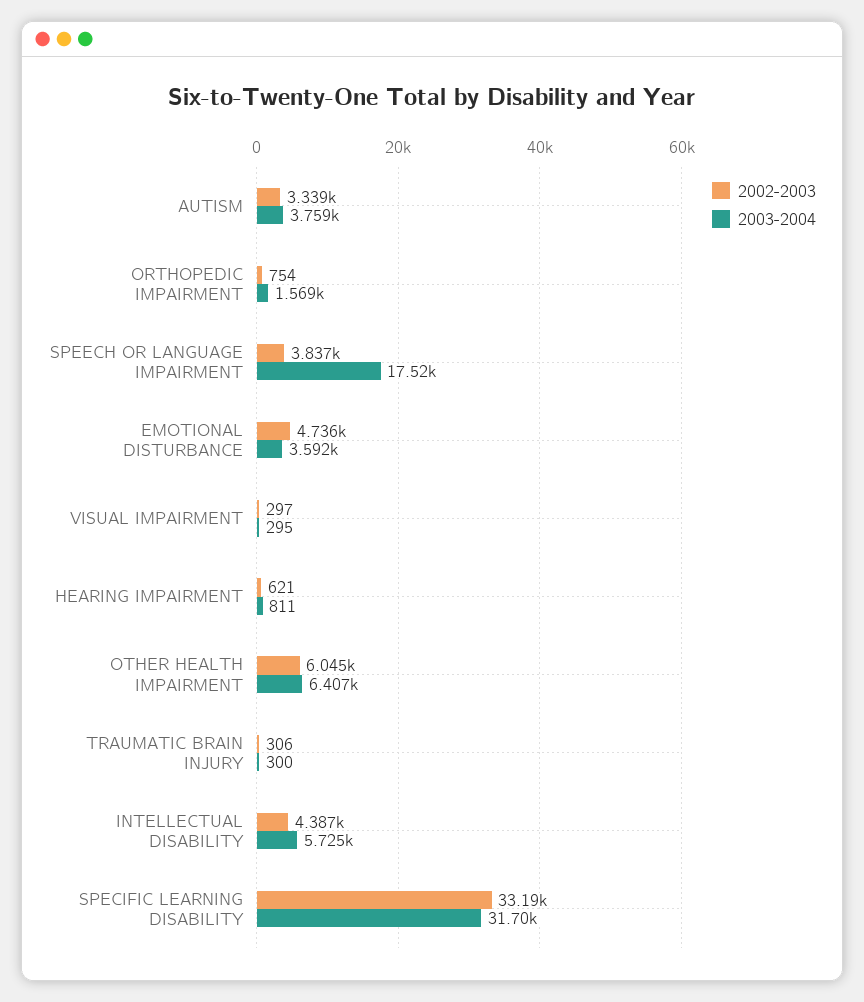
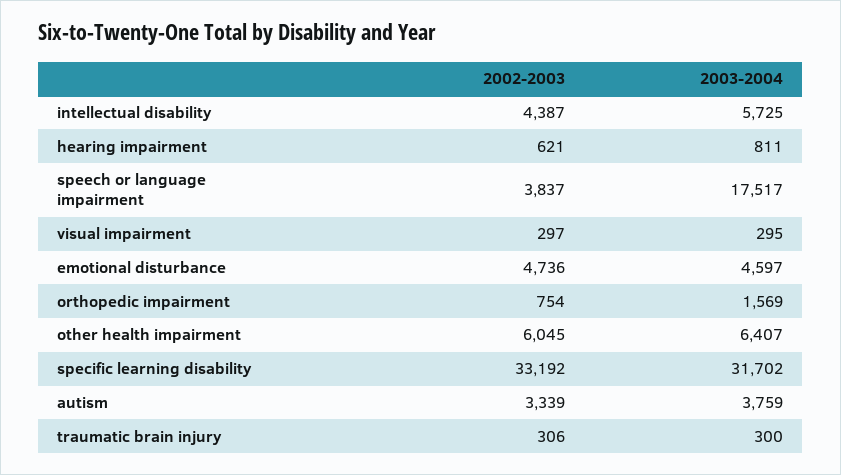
  {
    "2002-2003": {
      "AUTISM": 3339,
      "ORTHOPEDIC IMPAIRMENT": 754,
      "SPEECH OR LANGUAGE IMPAIRMENT": 3837,
      "EMOTIONAL DISTURBANCE": 4736,
      "VISUAL IMPAIRMENT": 297,
      "HEARING IMPAIRMENT": 621,
      "OTHER HEALTH IMPAIRMENT": 6045,
      "TRAUMATIC BRAIN INJURY": 306,
      "INTELLECTUAL DISABILITY": 4387,
      "SPECIFIC LEARNING DISABILITY": 33192
    },
    "2003-2004": {
      "AUTISM": 3759,
      "ORTHOPEDIC IMPAIRMENT": 1569,
      "SPEECH OR LANGUAGE IMPAIRMENT": 17517,
-     "EMOTIONAL DISTURBANCE": 3592,
+     "EMOTIONAL DISTURBANCE": 4597,
      "VISUAL IMPAIRMENT": 295,
      "HEARING IMPAIRMENT": 811,
      "OTHER HEALTH IMPAIRMENT": 6407,
      "TRAUMATIC BRAIN INJURY": 300,
      "INTELLECTUAL DISABILITY": 5725,
      "SPECIFIC LEARNING DISABILITY": 31702
    }
  }

